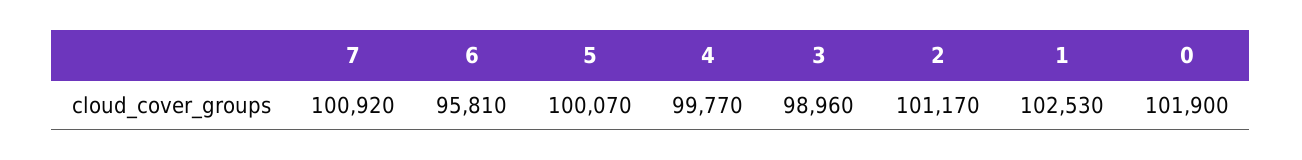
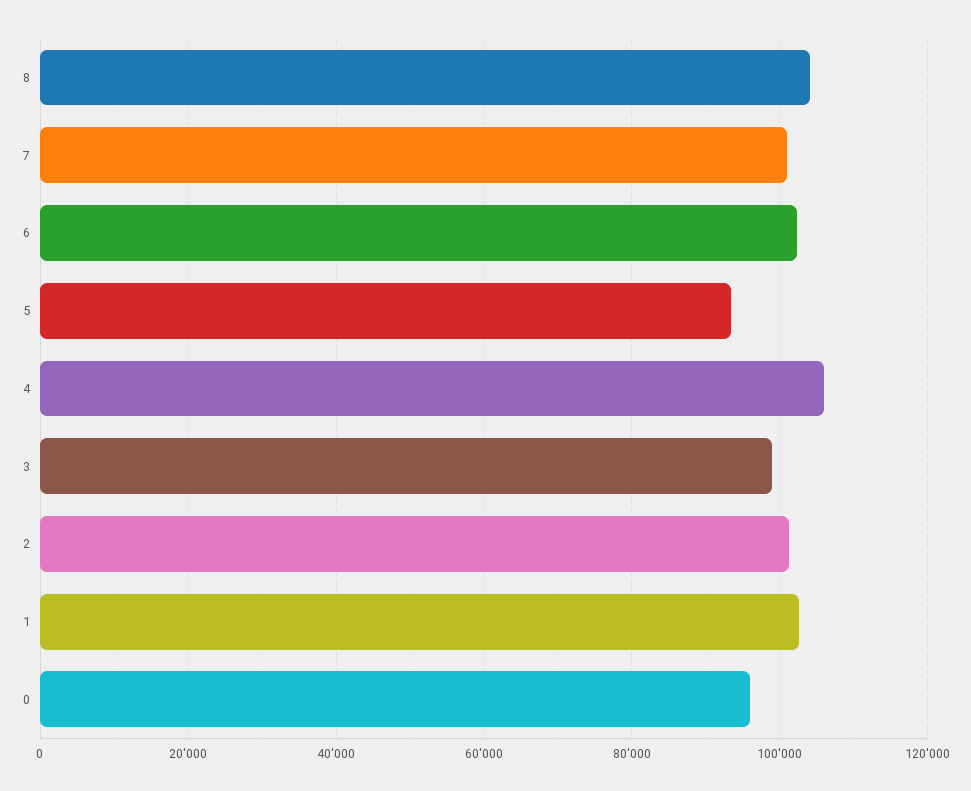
  {
    "7": 100920,
-   "6": 95810,
+   "6": 102000,
-   "5": 100070,
+   "5": 94000,
-   "4": 99770,
+   "4": 106000,
    "3": 98960,
    "2": 101170,
    "1": 102530,
-   "0": 101900
+   "0": 96000,
+   "8": 104000
  }

